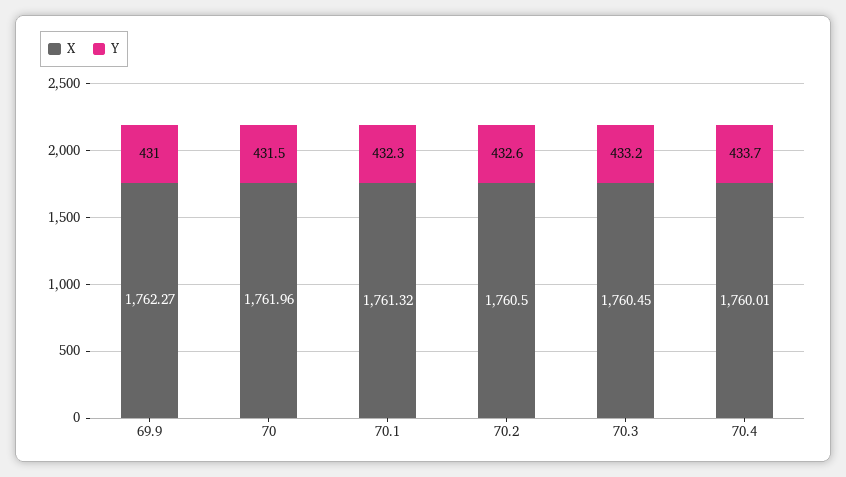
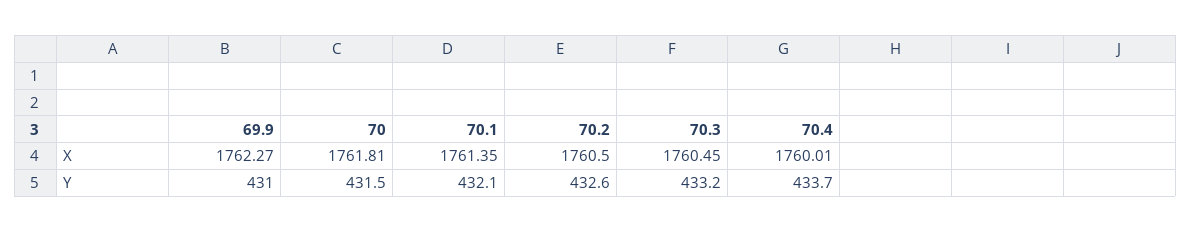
  {
    "X": {
      "69.9": 1762.27,
-     "70": 1761.96,
+     "70": 1761.81,
-     "70.1": 1761.32,
+     "70.1": 1761.35,
      "70.2": 1760.5,
      "70.3": 1760.45,
      "70.4": 1760.01
    },
    "Y": {
      "69.9": 431,
      "70": 431.5,
-     "70.1": 432.3,
+     "70.1": 432.1,
      "70.2": 432.6,
      "70.3": 433.2,
      "70.4": 433.7
    }
  }

